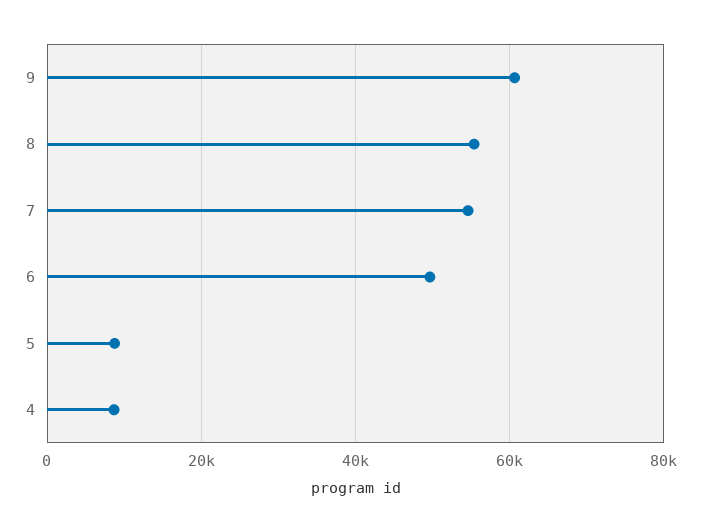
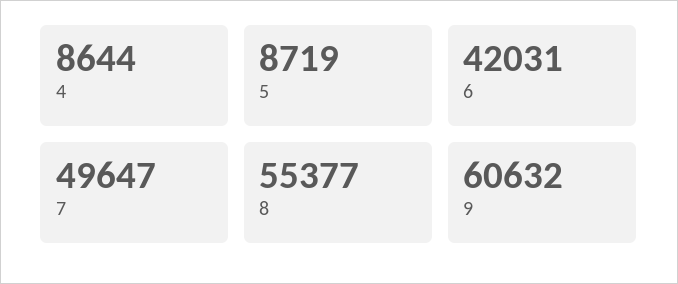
  {
    "9": 60632,
    "8": 55377,
-   "7": 54000,
+   "7": 49647,
-   "6": 50000,
+   "6": 42031,
    "5": 8719,
    "4": 8644
  }

